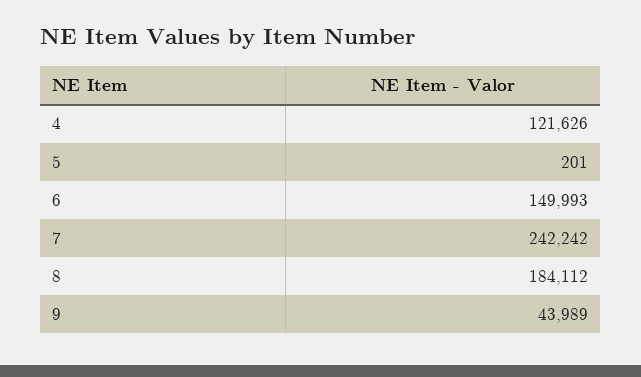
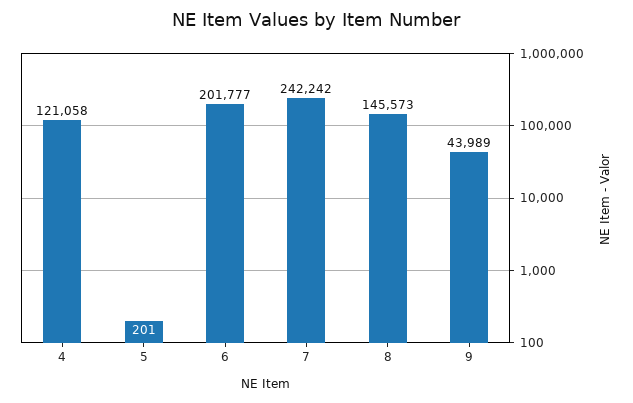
  {
-   "4": 121626,
+   "4": 121058,
    "5": 201,
-   "6": 149993,
+   "6": 201777,
    "7": 242242,
-   "8": 184112,
+   "8": 145573,
    "9": 43989
  }

